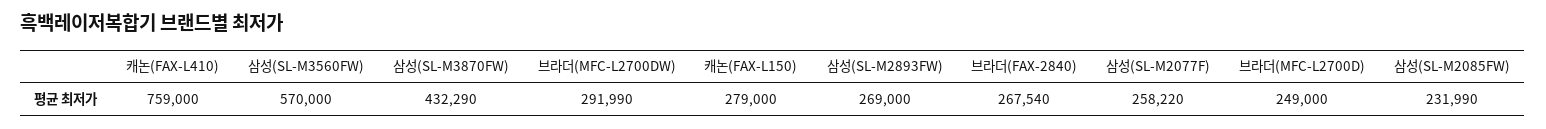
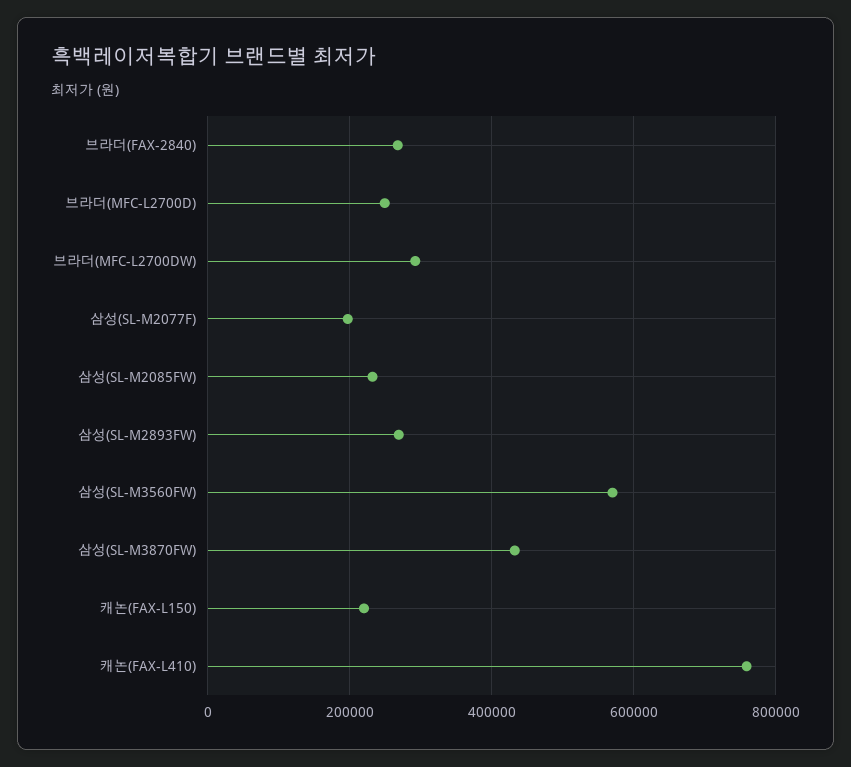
  {
    "캐논(FAX-L410)": 759000,
    "삼성(SL-M3560FW)": 570000,
    "삼성(SL-M3870FW)": 432290,
    "브라더(MFC-L2700DW)": 291990,
-   "캐논(FAX-L150)": 279000,
+   "캐논(FAX-L150)": 220000,
    "삼성(SL-M2893FW)": 269000,
    "브라더(FAX-2840)": 267540,
-   "삼성(SL-M2077F)": 258220,
+   "삼성(SL-M2077F)": 200000,
    "브라더(MFC-L2700D)": 249000,
    "삼성(SL-M2085FW)": 231990
  }

